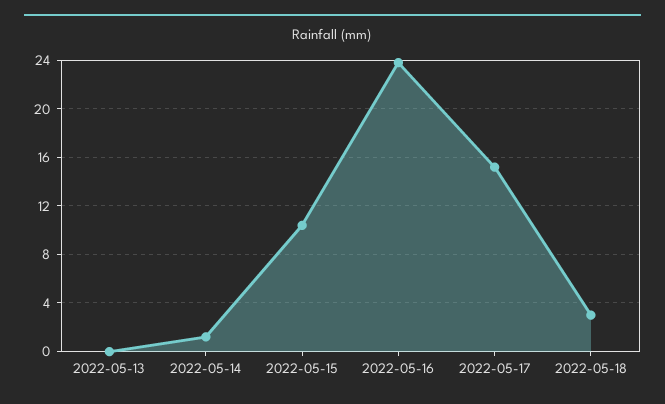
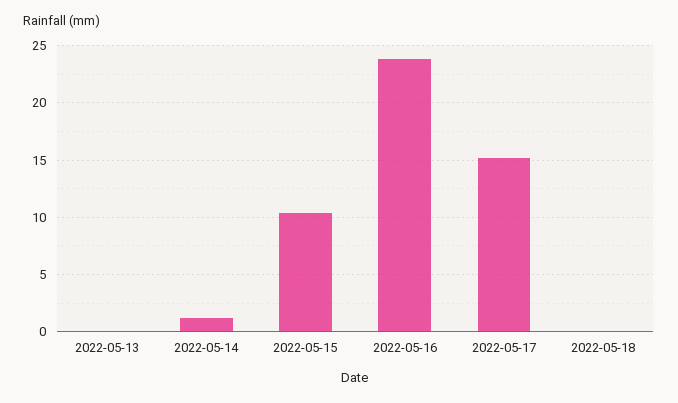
  {
    "2022-05-13": 0,
    "2022-05-14": 1,
    "2022-05-15": 10.5,
    "2022-05-16": 24,
    "2022-05-17": 15,
-   "2022-05-18": 3
+   "2022-05-18": 0
  }

